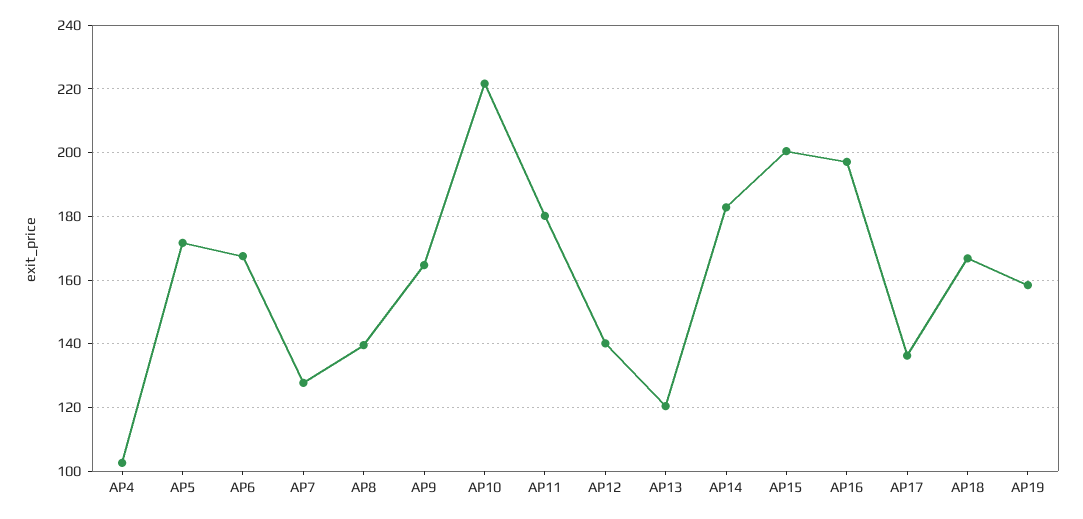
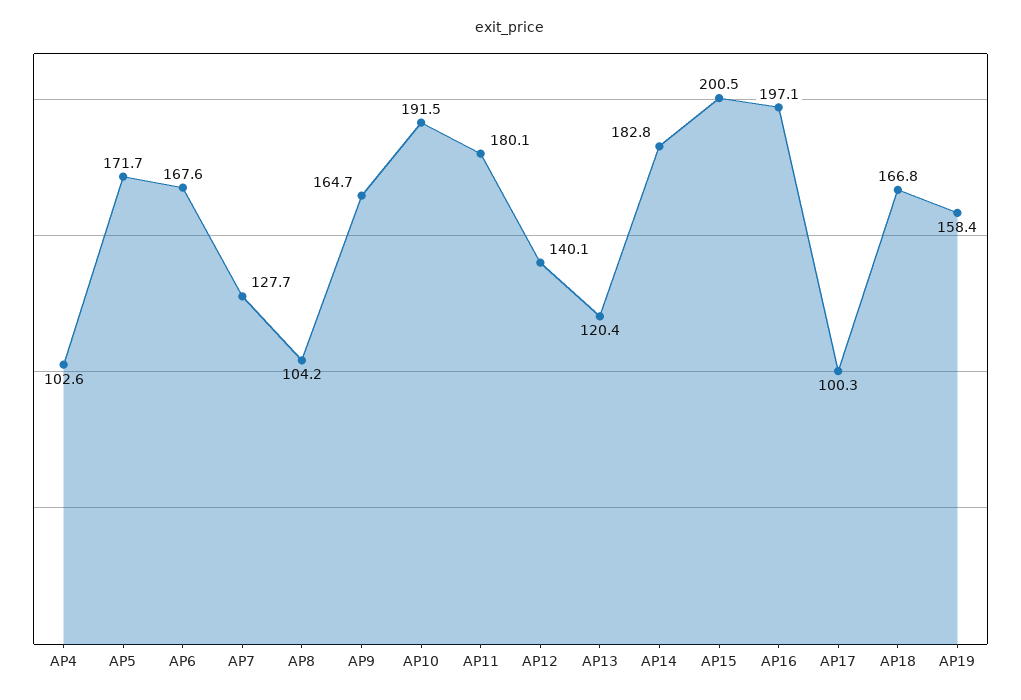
  {
    "AP4": 102.6,
    "AP5": 171.7,
    "AP6": 167.6,
    "AP7": 127.7,
-   "AP8": 140,
+   "AP8": 104.2,
    "AP9": 164.7,
-   "AP10": 222,
+   "AP10": 191.5,
    "AP11": 180.1,
    "AP12": 140.1,
    "AP13": 120.4,
    "AP14": 182.8,
    "AP15": 200.5,
    "AP16": 197.1,
-   "AP17": 136,
+   "AP17": 100.3,
    "AP18": 166.8,
    "AP19": 158.4
  }

